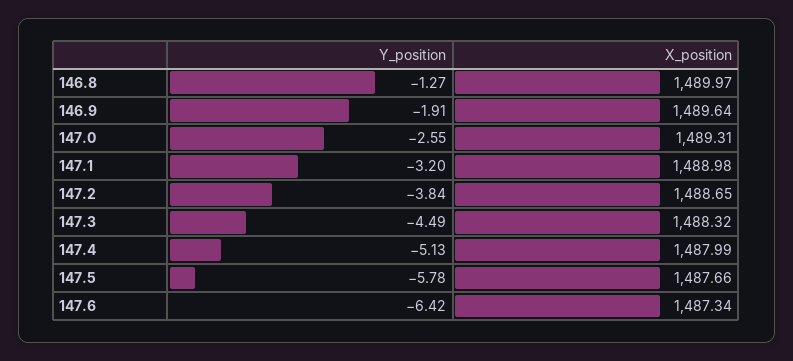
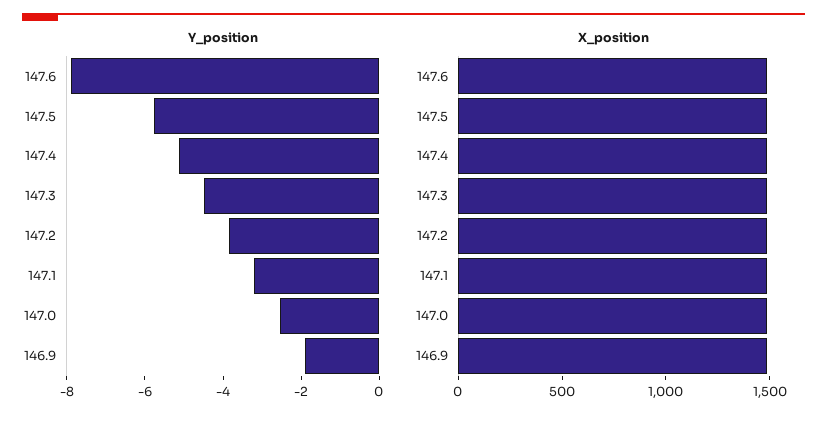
  {
    "Y_position": {
-     "146.8": -1.27,
      "146.9": -1.91,
      "147.0": -2.55,
      "147.1": -3.2,
      "147.2": -3.84,
      "147.3": -4.49,
      "147.4": -5.13,
      "147.5": -5.78,
-     "147.6": -6.42
+     "147.6": -8
    },
    "X_position": {
-     "146.8": 1489.97,
      "146.9": 1489.64,
      "147.0": 1489.31,
      "147.1": 1488.98,
      "147.2": 1488.65,
      "147.3": 1488.32,
      "147.4": 1487.99,
      "147.5": 1487.66,
      "147.6": 1487.34
    }
  }

